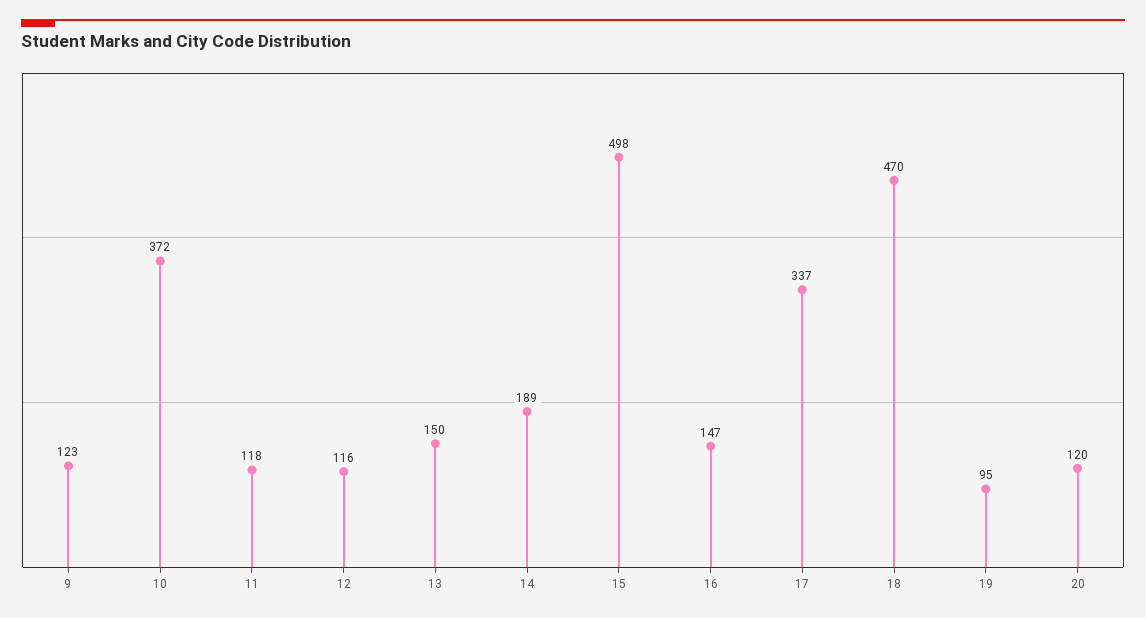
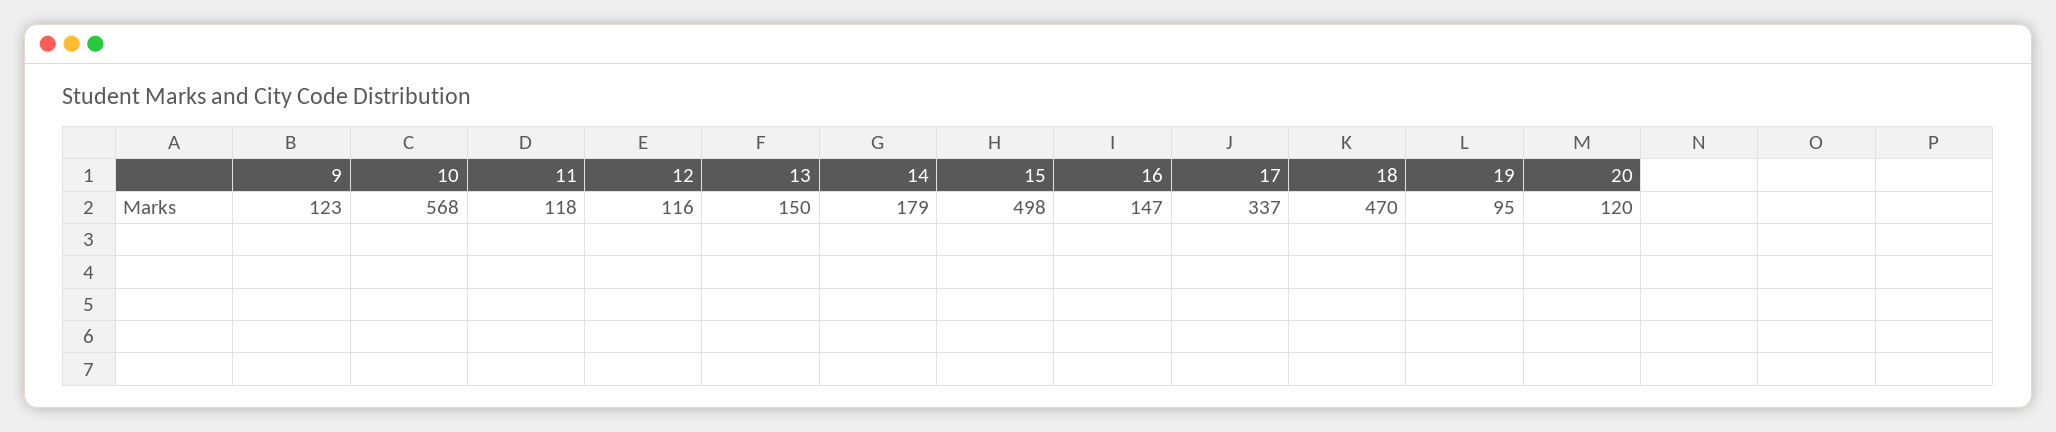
  {
    "9": 123,
-   "10": 372,
+   "10": 568,
    "11": 118,
    "12": 116,
    "13": 150,
-   "14": 189,
+   "14": 179,
    "15": 498,
    "16": 147,
    "17": 337,
    "18": 470,
    "19": 95,
    "20": 120
  }

